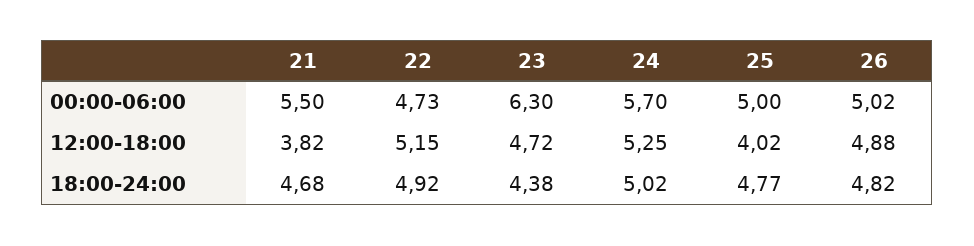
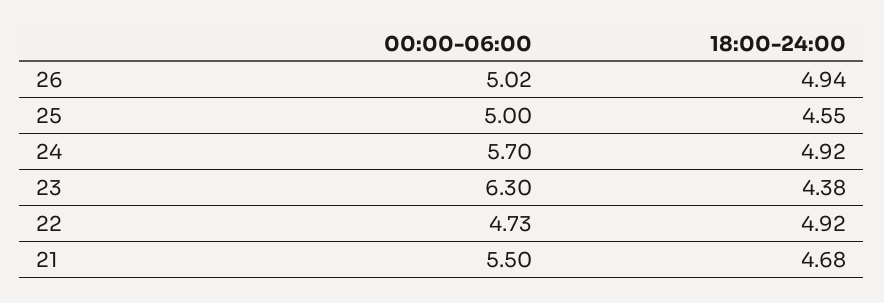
  {
    "21": {
      "00:00-06:00": 5.5,
-     "12:00-18:00": 3.82,
      "18:00-24:00": 4.68
    },
    "22": {
      "00:00-06:00": 4.73,
-     "12:00-18:00": 5.15,
      "18:00-24:00": 4.92
    },
    "23": {
      "00:00-06:00": 6.3,
-     "12:00-18:00": 4.72,
      "18:00-24:00": 4.38
    },
    "24": {
      "00:00-06:00": 5.7,
-     "12:00-18:00": 5.25,
-     "18:00-24:00": 5.02
+     "18:00-24:00": 4.92
    },
    "25": {
      "00:00-06:00": 5,
-     "12:00-18:00": 4.02,
-     "18:00-24:00": 4.77
+     "18:00-24:00": 4.55
    },
    "26": {
      "00:00-06:00": 5.02,
-     "12:00-18:00": 4.88,
-     "18:00-24:00": 4.82
+     "18:00-24:00": 4.94
    }
  }

